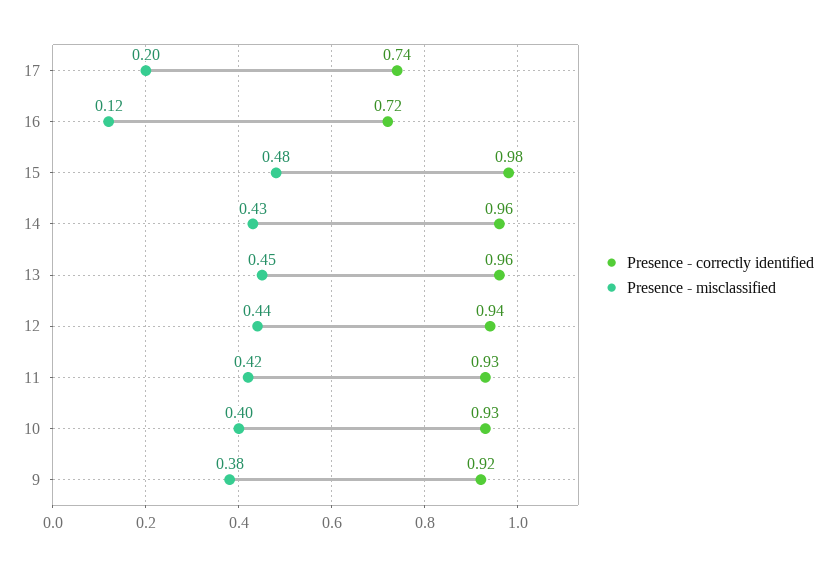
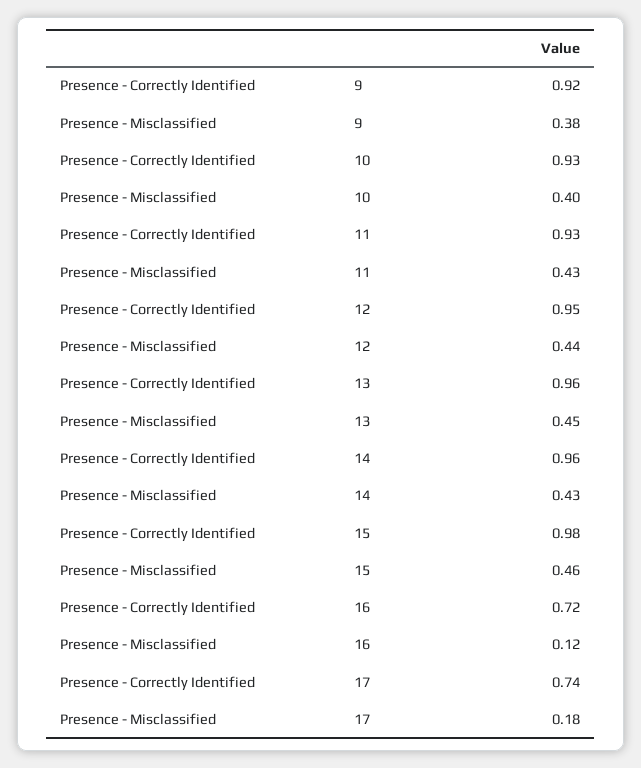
  {
    "Presence - correctly identified": {
      "17": 0.74,
      "16": 0.72,
      "15": 0.98,
      "14": 0.96,
      "13": 0.96,
-     "12": 0.94,
+     "12": 0.95,
      "11": 0.93,
      "10": 0.93,
      "9": 0.92
    },
    "Presence - misclassified": {
-     "17": 0.2,
+     "17": 0.18,
      "16": 0.12,
-     "15": 0.48,
+     "15": 0.46,
      "14": 0.43,
      "13": 0.45,
      "12": 0.44,
-     "11": 0.42,
+     "11": 0.43,
      "10": 0.4,
      "9": 0.38
    }
  }

